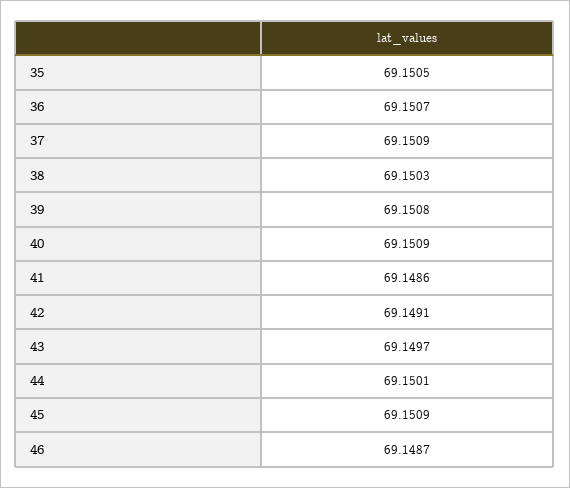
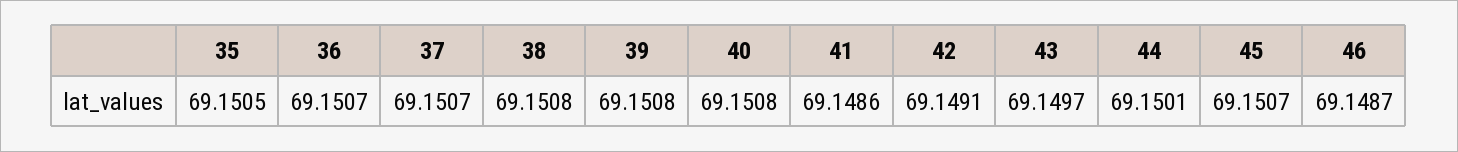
  {
    "35": 69.1505,
    "36": 69.1507,
-   "37": 69.1509,
+   "37": 69.1507,
-   "38": 69.1503,
+   "38": 69.1508,
    "39": 69.1508,
-   "40": 69.1509,
+   "40": 69.1508,
    "41": 69.1486,
    "42": 69.1491,
    "43": 69.1497,
    "44": 69.1501,
-   "45": 69.1509,
+   "45": 69.1507,
    "46": 69.1487
  }

